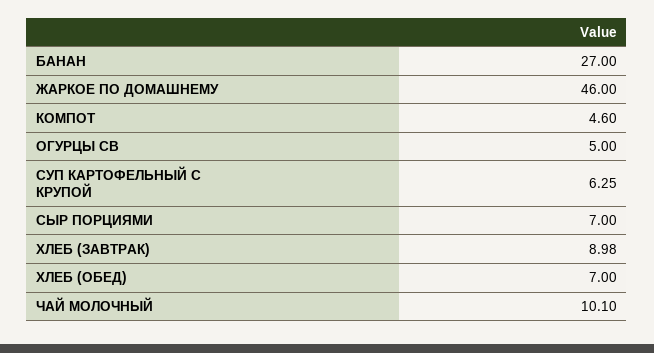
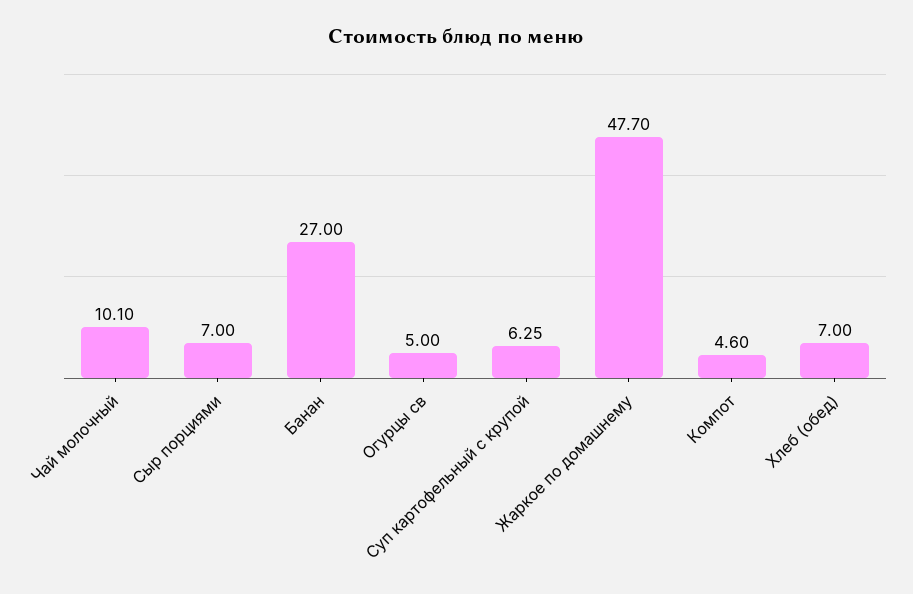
  {
    "БАНАН": 27,
-   "ЖАРКОЕ ПО ДОМАШНЕМУ": 46,
+   "ЖАРКОЕ ПО ДОМАШНЕМУ": 47.7,
    "КОМПОТ": 4.6,
    "ОГУРЦЫ СВ": 5,
    "СУП КАРТОФЕЛЬНЫЙ С КРУПОЙ": 6.25,
    "СЫР ПОРЦИЯМИ": 7,
-   "ХЛЕБ (ЗАВТРАК)": 8.98,
    "ХЛЕБ (ОБЕД)": 7,
    "ЧАЙ МОЛОЧНЫЙ": 10.1
  }

